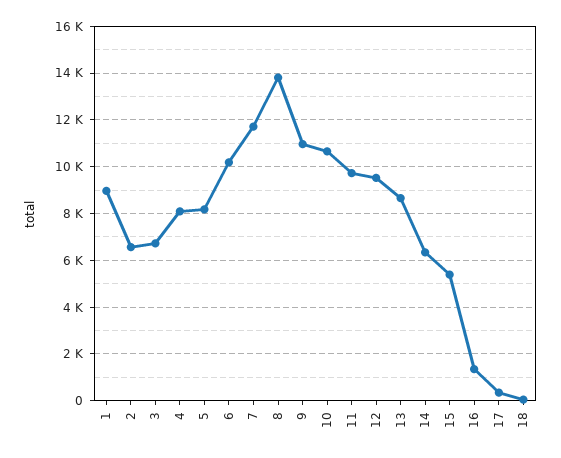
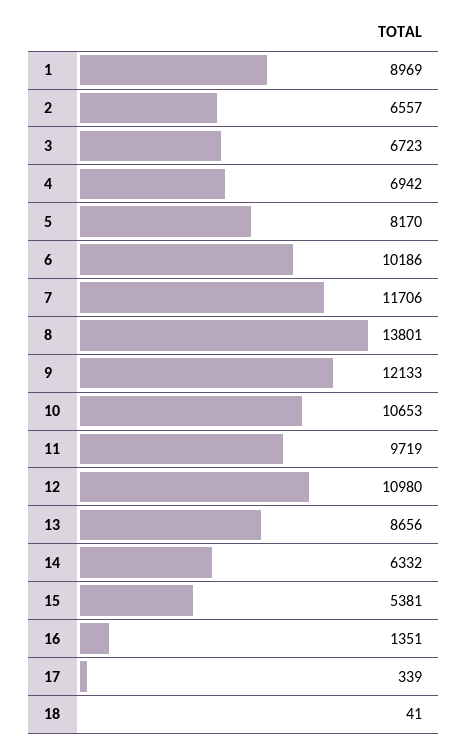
  {
    "1": 8969,
    "2": 6557,
    "3": 6723,
-   "4": 8000,
+   "4": 6942,
    "5": 8170,
    "6": 10186,
    "7": 11706,
    "8": 13801,
-   "9": 11000,
+   "9": 12133,
    "10": 10653,
    "11": 9719,
-   "12": 9500,
+   "12": 10980,
    "13": 8656,
    "14": 6332,
    "15": 5381,
    "16": 1351,
    "17": 339,
    "18": 41
  }

